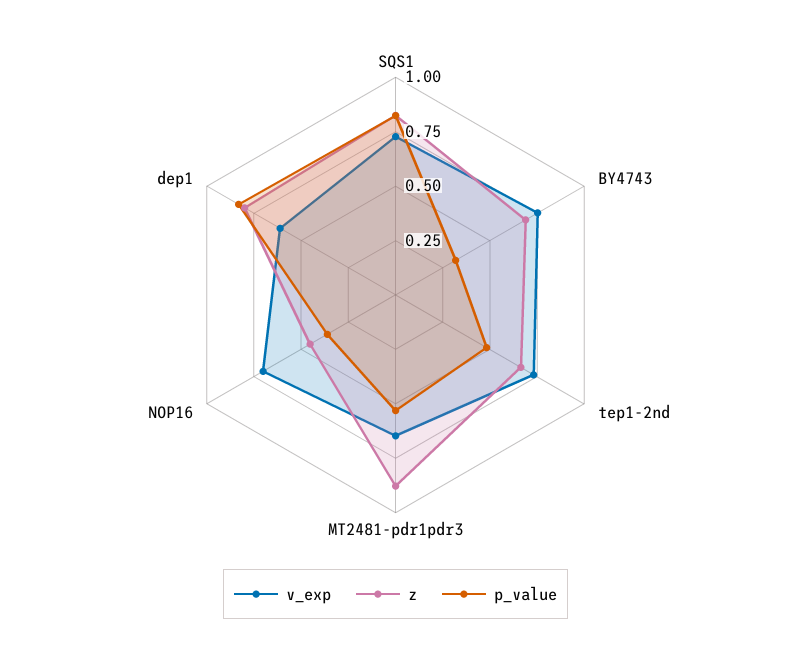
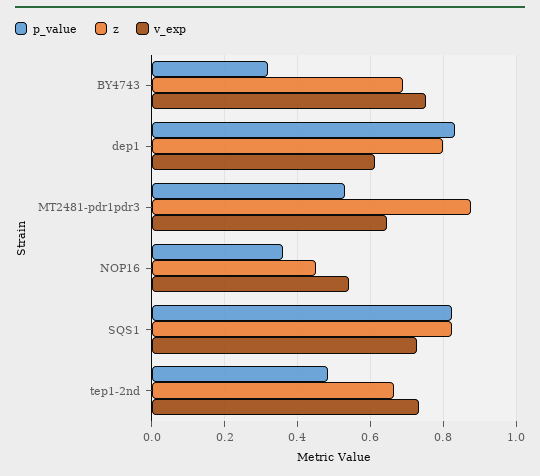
  {
    "v_exp": {
      "SQS1": 0.72,
      "BY4743": 0.76,
      "tep1-2nd": 0.74,
      "MT2481-pdr1pdr3": 0.64,
-     "NOP16": 0.7,
+     "NOP16": 0.54,
      "dep1": 0.62
    },
    "z": {
      "SQS1": 0.82,
      "BY4743": 0.68,
      "tep1-2nd": 0.66,
      "MT2481-pdr1pdr3": 0.88,
      "NOP16": 0.46,
      "dep1": 0.8
    },
    "p_value": {
      "SQS1": 0.82,
      "BY4743": 0.32,
      "tep1-2nd": 0.48,
      "MT2481-pdr1pdr3": 0.54,
      "NOP16": 0.36,
      "dep1": 0.84
    }
  }

